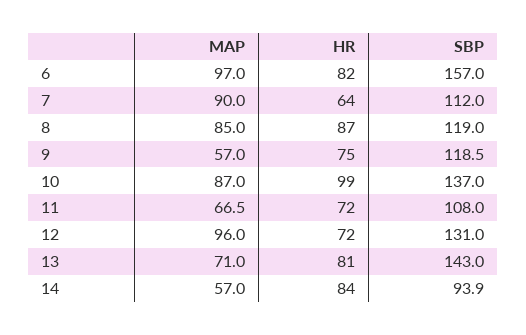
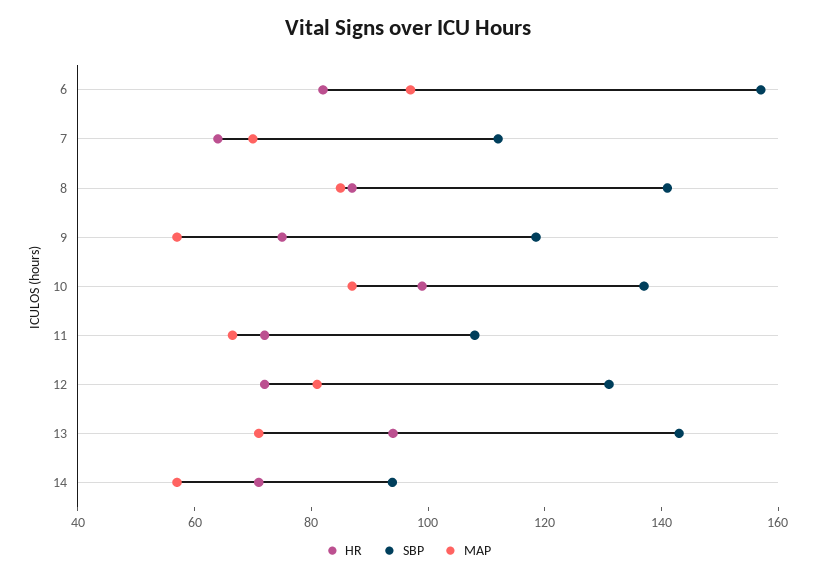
  {
    "MAP": {
      "6": 97,
-     "7": 90,
+     "7": 70,
      "8": 85,
      "9": 57,
      "10": 87,
      "11": 66.5,
-     "12": 96,
+     "12": 80,
      "13": 71,
      "14": 57
    },
    "HR": {
      "6": 82,
      "7": 64,
      "8": 87,
      "9": 75,
      "10": 99,
      "11": 72,
      "12": 72,
-     "13": 81,
+     "13": 95,
-     "14": 84
+     "14": 70
    },
    "SBP": {
      "6": 157,
      "7": 112,
-     "8": 119,
+     "8": 140,
      "9": 118.5,
      "10": 137,
      "11": 108,
      "12": 131,
      "13": 143,
      "14": 93.9
    }
  }

